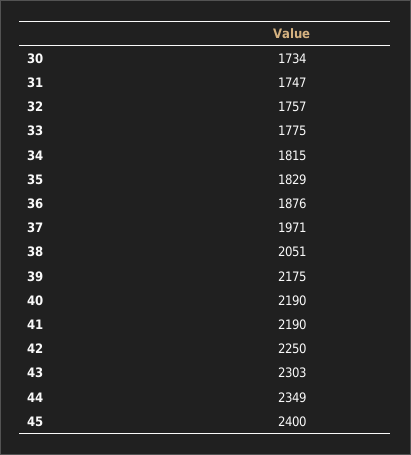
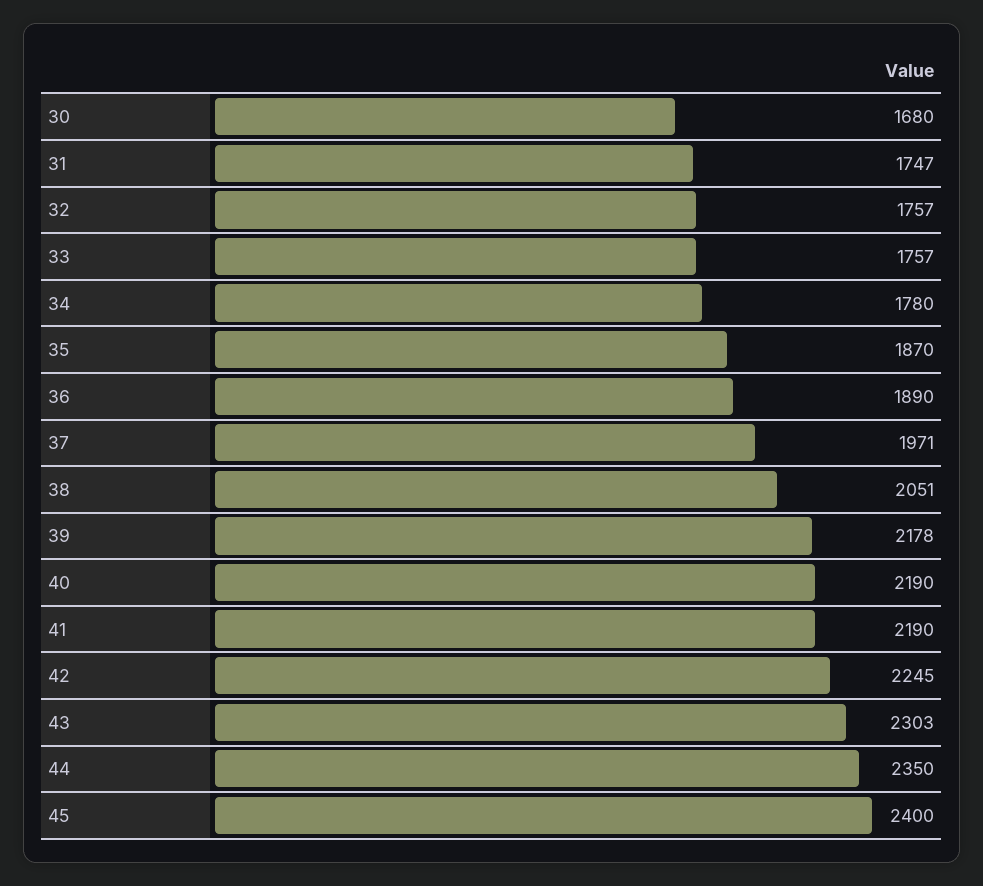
  {
-   "30": 1734,
+   "30": 1680,
    "31": 1747,
    "32": 1757,
-   "33": 1775,
+   "33": 1757,
-   "34": 1815,
+   "34": 1780,
-   "35": 1829,
+   "35": 1870,
-   "36": 1876,
+   "36": 1890,
    "37": 1971,
    "38": 2051,
-   "39": 2175,
+   "39": 2178,
    "40": 2190,
    "41": 2190,
-   "42": 2250,
+   "42": 2245,
    "43": 2303,
-   "44": 2349,
+   "44": 2350,
    "45": 2400
  }

